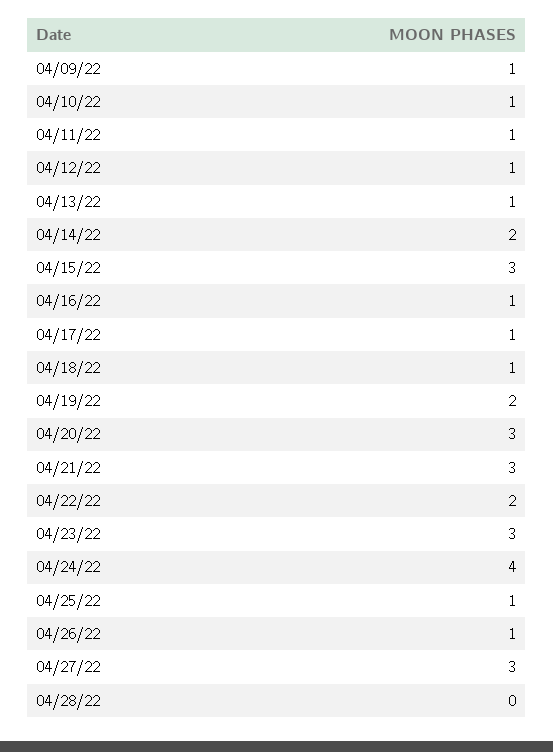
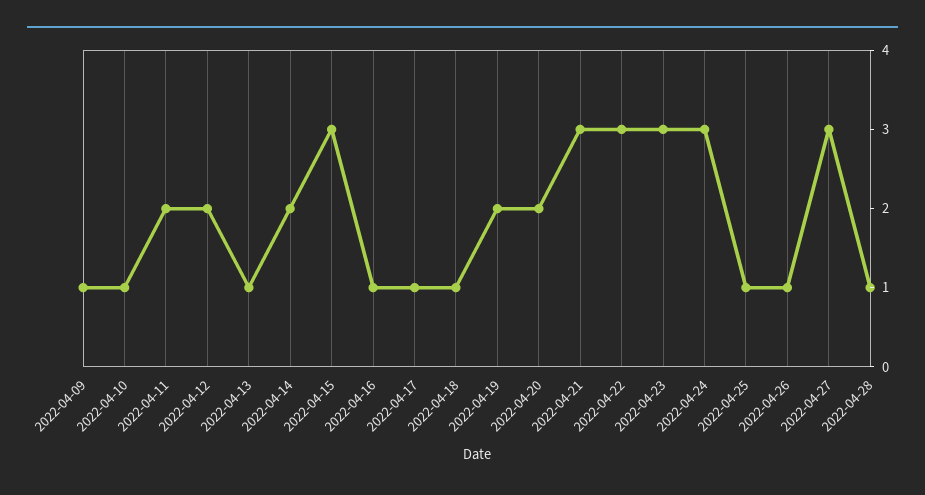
  {
    "04/09/22": 1,
    "04/10/22": 1,
-   "04/11/22": 1,
+   "04/11/22": 2,
-   "04/12/22": 1,
+   "04/12/22": 2,
    "04/13/22": 1,
    "04/14/22": 2,
    "04/15/22": 3,
    "04/16/22": 1,
    "04/17/22": 1,
    "04/18/22": 1,
    "04/19/22": 2,
-   "04/20/22": 3,
+   "04/20/22": 2,
    "04/21/22": 3,
-   "04/22/22": 2,
+   "04/22/22": 3,
    "04/23/22": 3,
-   "04/24/22": 4,
+   "04/24/22": 3,
    "04/25/22": 1,
    "04/26/22": 1,
    "04/27/22": 3,
-   "04/28/22": 0
+   "04/28/22": 1
  }

